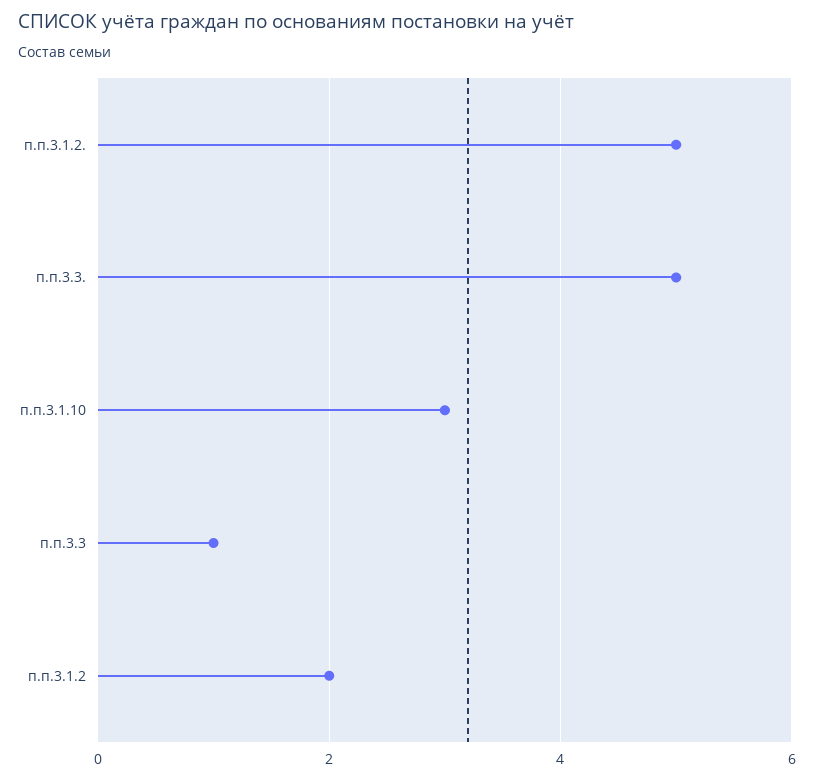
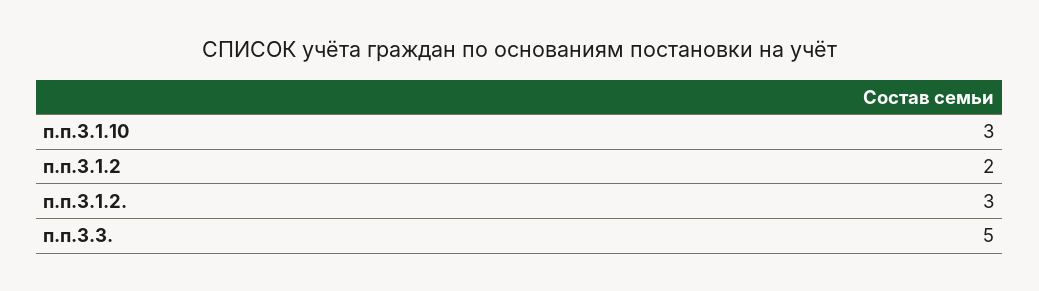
  {
-   "п.п.3.1.2.": 5,
+   "п.п.3.1.2.": 3,
    "п.п.3.3.": 5,
    "п.п.3.1.10": 3,
-   "п.п.3.3": 1,
    "п.п.3.1.2": 2
  }

